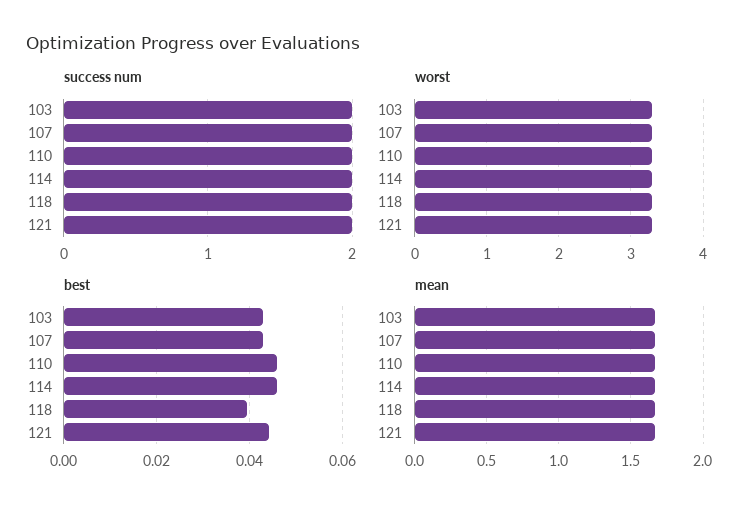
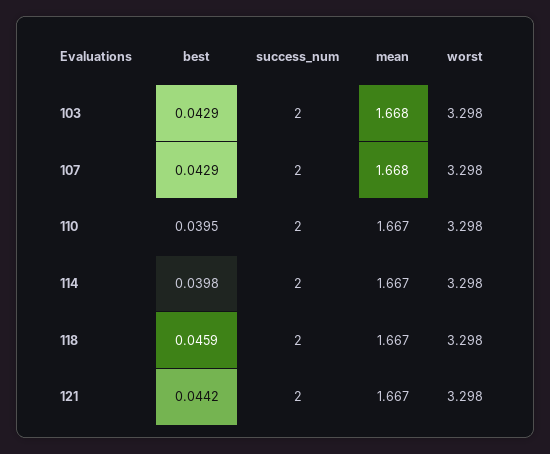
  {
    "success num": {
      "103": 2,
      "107": 2,
      "110": 2,
      "114": 2,
      "118": 2,
      "121": 2
    },
    "worst": {
      "103": 3.298,
      "107": 3.298,
      "110": 3.298,
      "114": 3.298,
      "118": 3.298,
      "121": 3.298
    },
    "best": {
      "103": 0.0429,
      "107": 0.0429,
-     "110": 0.046,
+     "110": 0.0395,
-     "114": 0.046,
+     "114": 0.0398,
-     "118": 0.04,
+     "118": 0.0459,
      "121": 0.0442
    },
    "mean": {
      "103": 1.668,
      "107": 1.668,
      "110": 1.667,
      "114": 1.667,
      "118": 1.667,
      "121": 1.667
    }
  }

